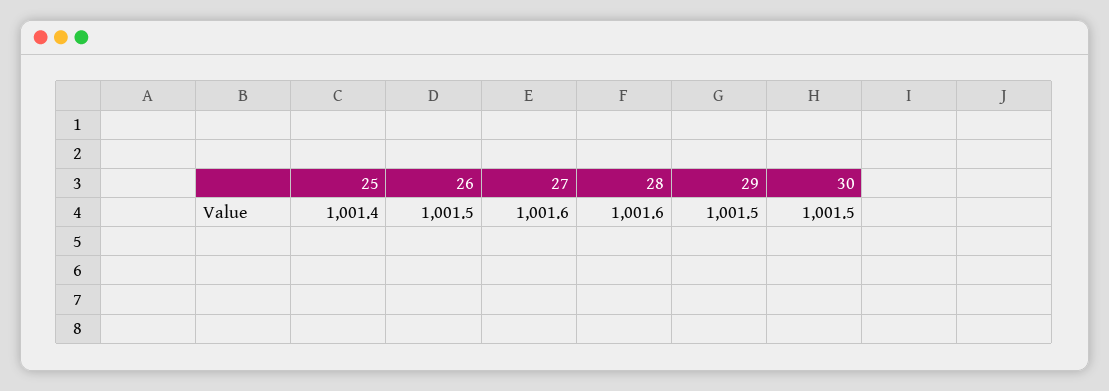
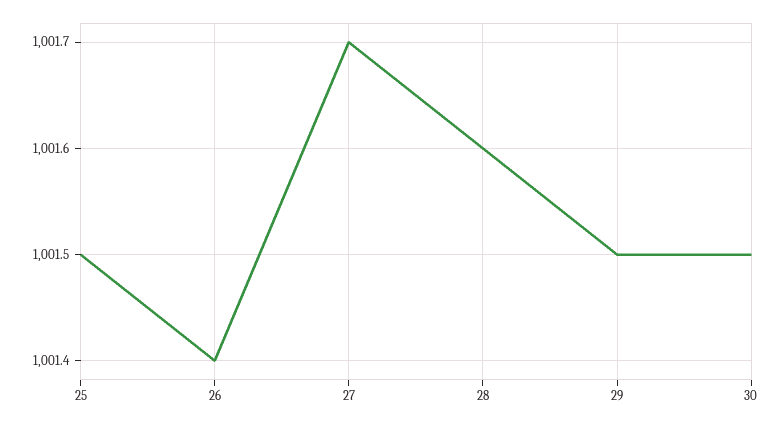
  {
-   "25": 1001.4,
+   "25": 1001.5,
-   "26": 1001.5,
+   "26": 1001.4,
-   "27": 1001.6,
+   "27": 1001.7,
    "28": 1001.6,
    "29": 1001.5,
    "30": 1001.5
  }

